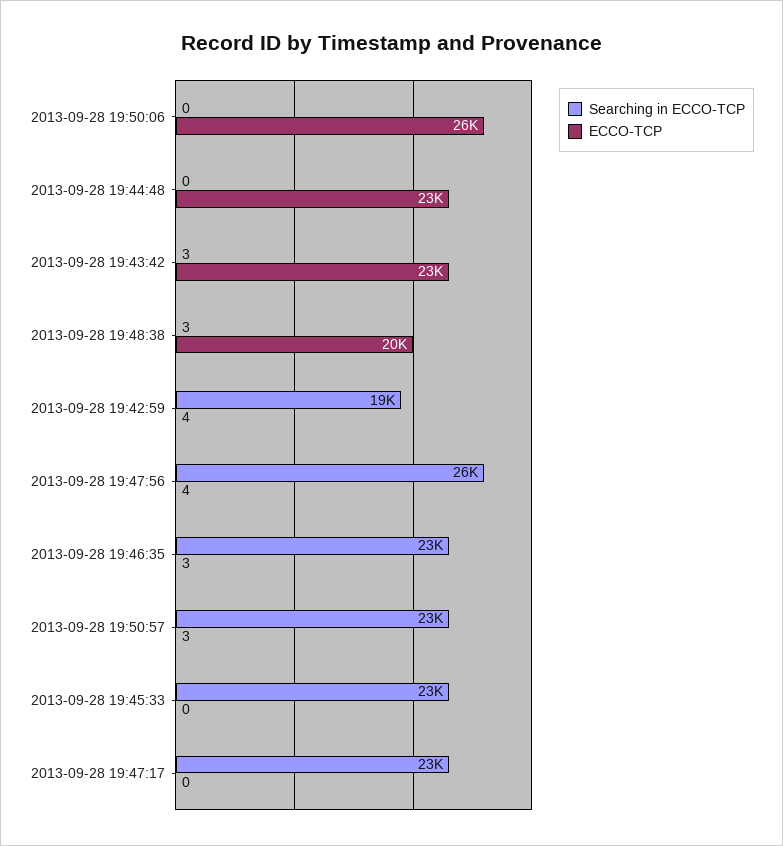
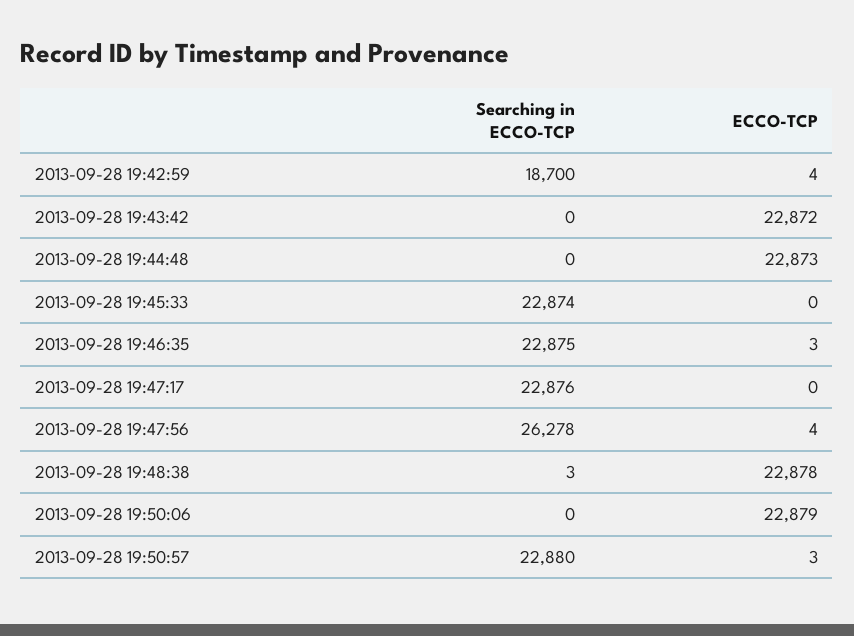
  {
    "Searching in ECCO-TCP": {
      "2013-09-28 19:50:06": 0,
      "2013-09-28 19:44:48": 0,
-     "2013-09-28 19:43:42": 3,
+     "2013-09-28 19:43:42": 0,
      "2013-09-28 19:48:38": 3,
      "2013-09-28 19:42:59": 18700,
      "2013-09-28 19:47:56": 26278,
      "2013-09-28 19:46:35": 22875,
      "2013-09-28 19:50:57": 22880,
      "2013-09-28 19:45:33": 22874,
      "2013-09-28 19:47:17": 22876
    },
    "ECCO-TCP": {
-     "2013-09-28 19:50:06": 26000,
+     "2013-09-28 19:50:06": 22879,
      "2013-09-28 19:44:48": 22873,
      "2013-09-28 19:43:42": 22872,
-     "2013-09-28 19:48:38": 20000,
+     "2013-09-28 19:48:38": 22878,
      "2013-09-28 19:42:59": 4,
      "2013-09-28 19:47:56": 4,
      "2013-09-28 19:46:35": 3,
      "2013-09-28 19:50:57": 3,
      "2013-09-28 19:45:33": 0,
      "2013-09-28 19:47:17": 0
    }
  }

